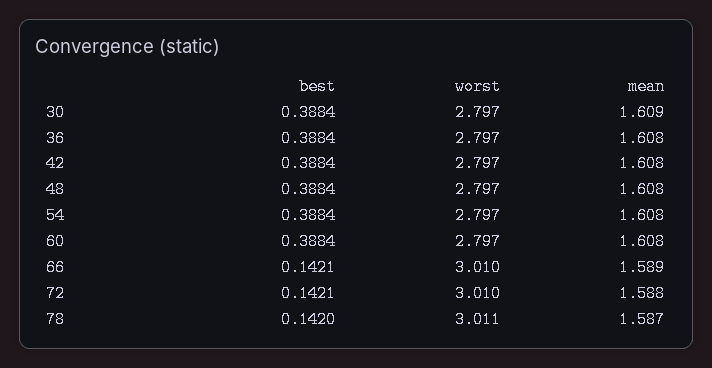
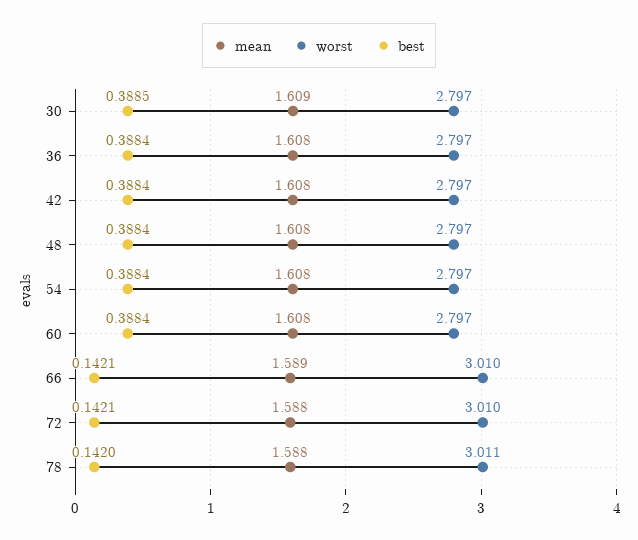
  {
    "best": {
-     "30": 0.3884,
+     "30": 0.3885,
      "36": 0.3884,
      "42": 0.3884,
      "48": 0.3884,
      "54": 0.3884,
      "60": 0.3884,
      "66": 0.1421,
      "72": 0.1421,
      "78": 0.142
    },
    "worst": {
      "30": 2.797,
      "36": 2.797,
      "42": 2.797,
      "48": 2.797,
      "54": 2.797,
      "60": 2.797,
      "66": 3.01,
      "72": 3.01,
      "78": 3.011
    },
    "mean": {
      "30": 1.609,
      "36": 1.608,
      "42": 1.608,
      "48": 1.608,
      "54": 1.608,
      "60": 1.608,
      "66": 1.589,
      "72": 1.588,
-     "78": 1.587
+     "78": 1.588
    }
  }

